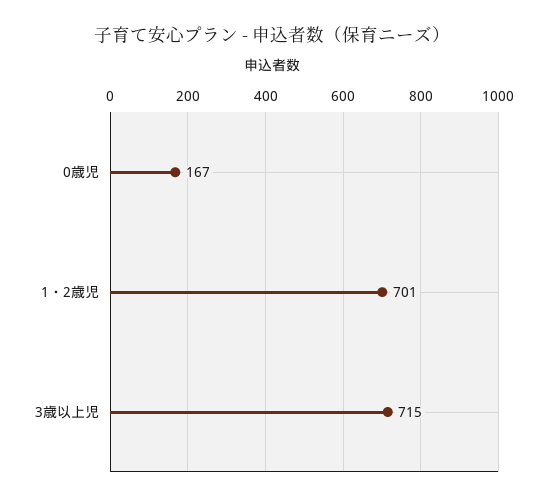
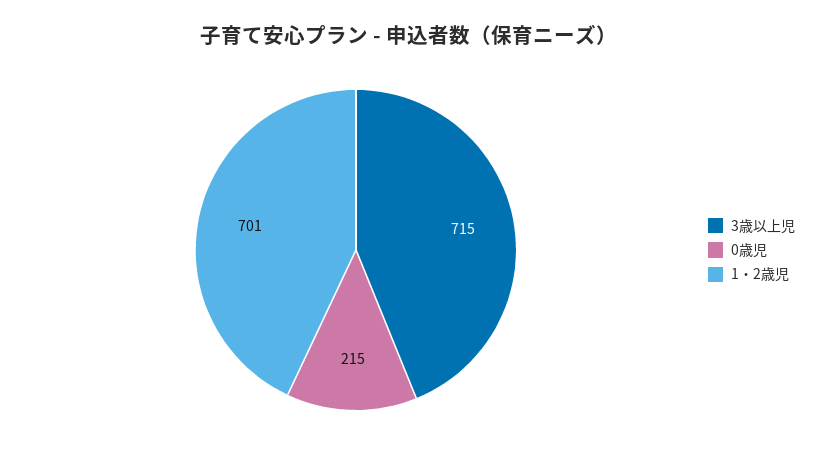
  {
-   "0歳児": 167,
+   "0歳児": 215,
    "1・2歳児": 701,
    "3歳以上児": 715
  }

